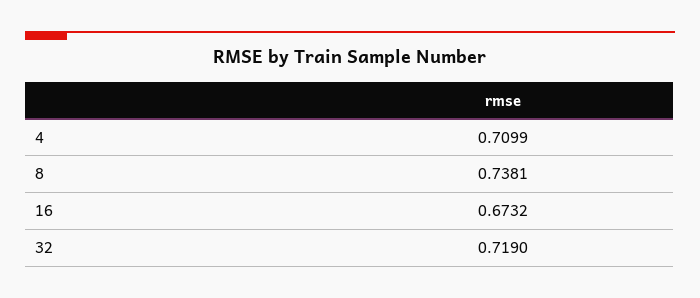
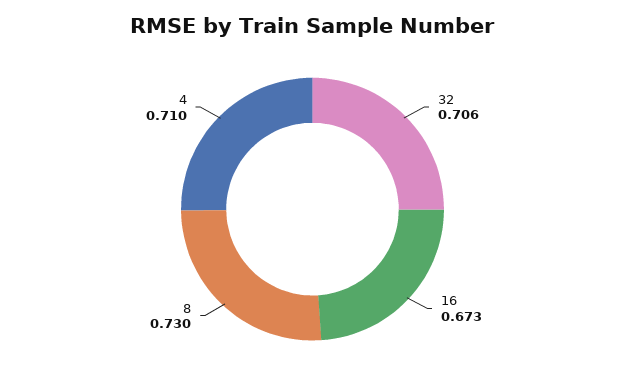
  {
    "4": 0.7099,
-   "8": 0.7381,
+   "8": 0.73,
    "16": 0.6732,
-   "32": 0.719
+   "32": 0.706
  }

